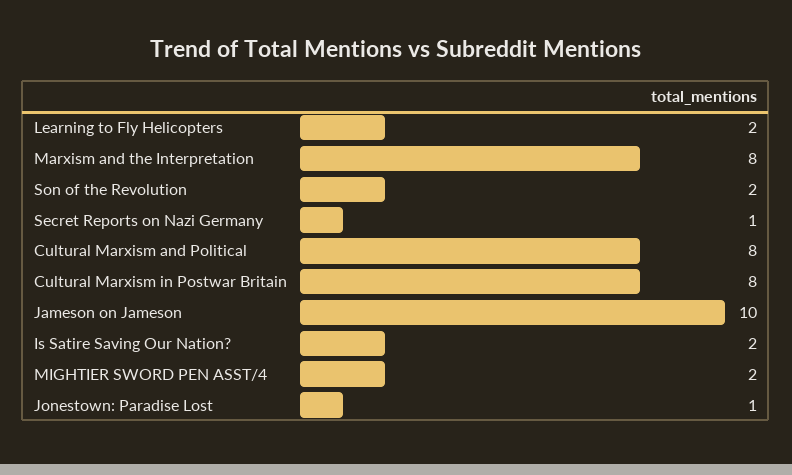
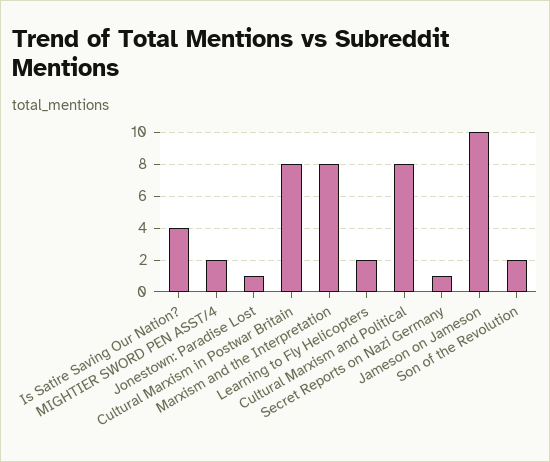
  {
    "Learning to Fly Helicopters": 2,
    "Marxism and the Interpretation": 8,
    "Son of the Revolution": 2,
    "Secret Reports on Nazi Germany": 1,
    "Cultural Marxism and Political": 8,
    "Cultural Marxism in Postwar Britain": 8,
    "Jameson on Jameson": 10,
-   "Is Satire Saving Our Nation?": 2,
+   "Is Satire Saving Our Nation?": 4,
    "MIGHTIER SWORD PEN ASST/4": 2,
    "Jonestown: Paradise Lost": 1
  }

